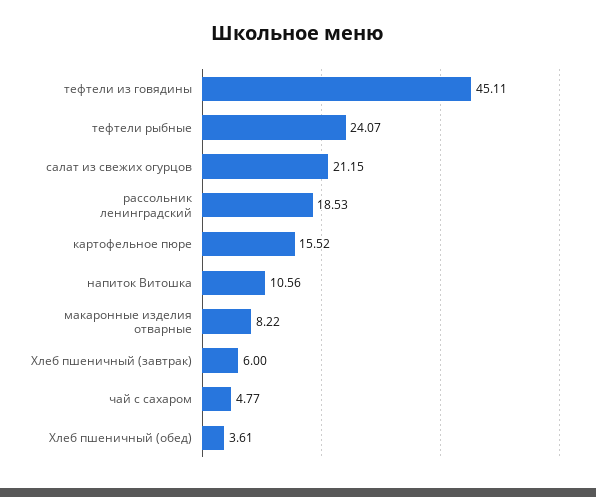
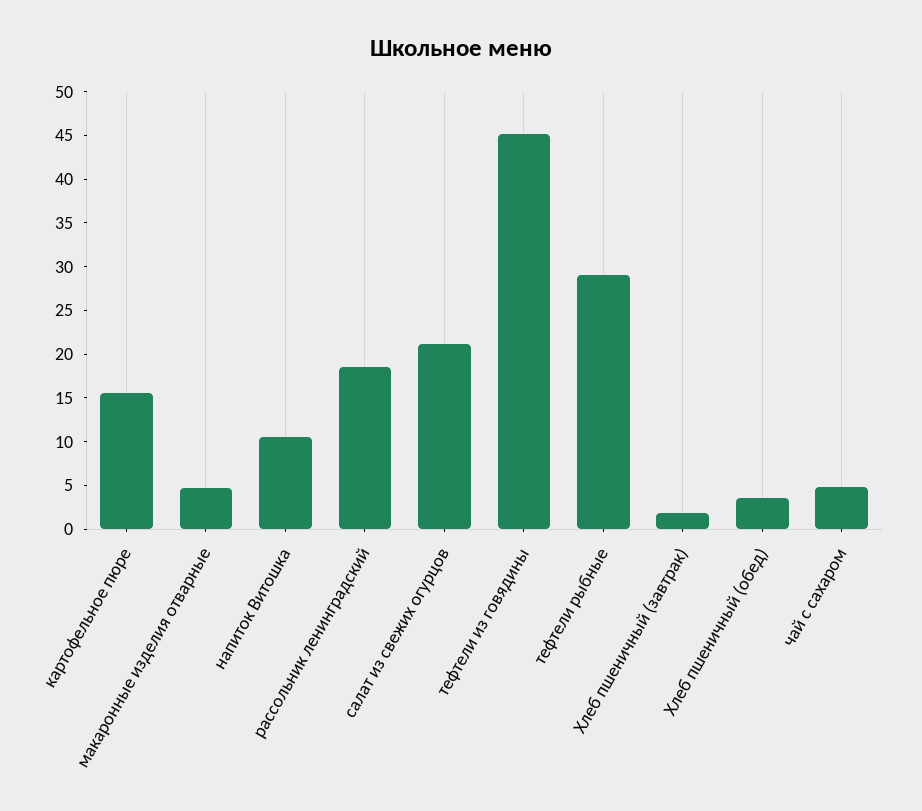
  {
    "тефтели из говядины": 45.11,
-   "тефтели рыбные": 24.07,
+   "тефтели рыбные": 29,
    "салат из свежих огурцов": 21.15,
    "рассольник ленинградский": 18.53,
    "картофельное пюре": 15.52,
    "напиток Витошка": 10.56,
-   "макаронные изделия отварные": 8.22,
+   "макаронные изделия отварные": 5,
-   "Хлеб пшеничный (завтрак)": 6,
+   "Хлеб пшеничный (завтрак)": 2,
    "чай с сахаром": 4.77,
    "Хлеб пшеничный (обед)": 3.61
  }

